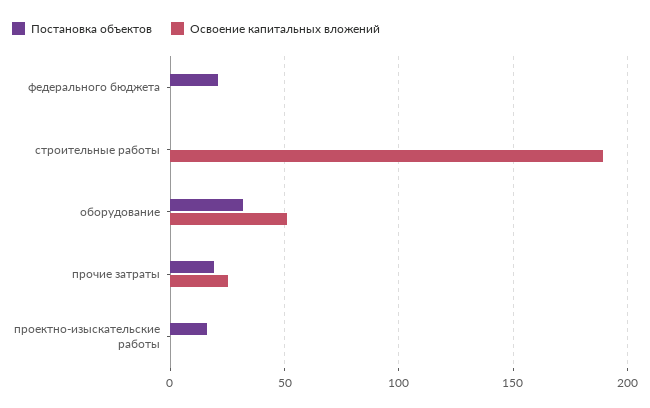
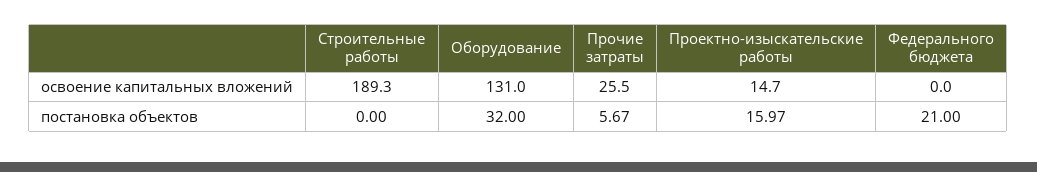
  {
    "Постановка объектов": {
      "федерального бюджета": 21,
      "строительные работы": 0,
      "оборудование": 32,
-     "прочие затраты": 20,
+     "прочие затраты": 5.67,
      "проектно-изыскательские работы": 15.97
    },
    "Освоение капитальных вложений": {
      "федерального бюджета": 0,
      "строительные работы": 189.3,
-     "оборудование": 50,
+     "оборудование": 131,
      "прочие затраты": 25.5,
-     "проектно-изыскательские работы": 0
+     "проектно-изыскательские работы": 14.7
    }
  }

